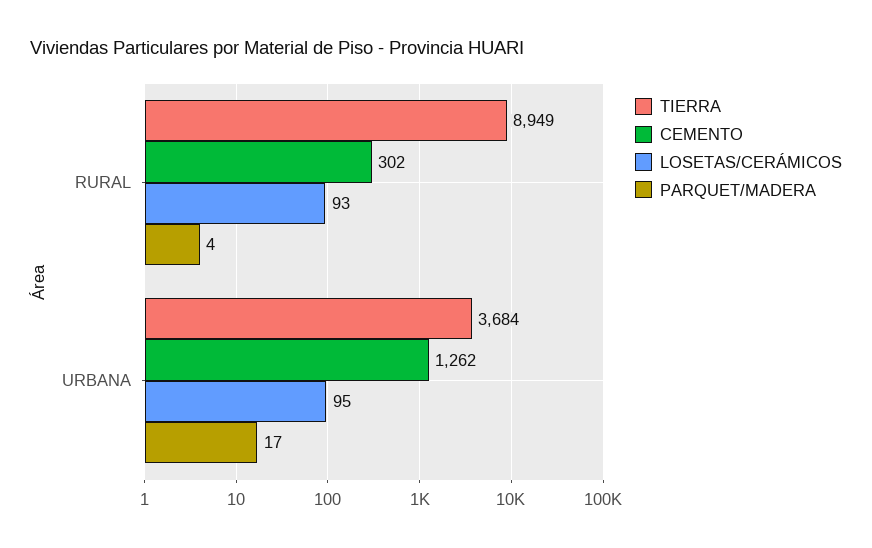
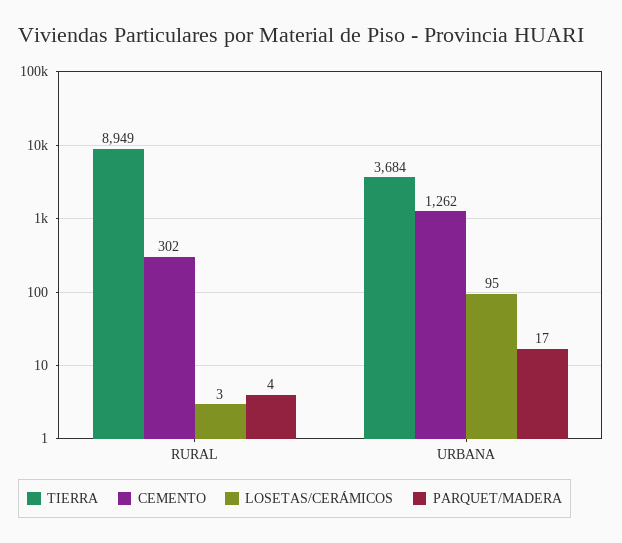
  {
    "TIERRA": {
      "RURAL": 8949,
      "URBANA": 3684
    },
    "CEMENTO": {
      "RURAL": 302,
      "URBANA": 1262
    },
    "LOSETAS/CERÁMICOS": {
-     "RURAL": 93,
+     "RURAL": 3,
      "URBANA": 95
    },
    "PARQUET/MADERA": {
      "RURAL": 4,
      "URBANA": 17
    }
  }

